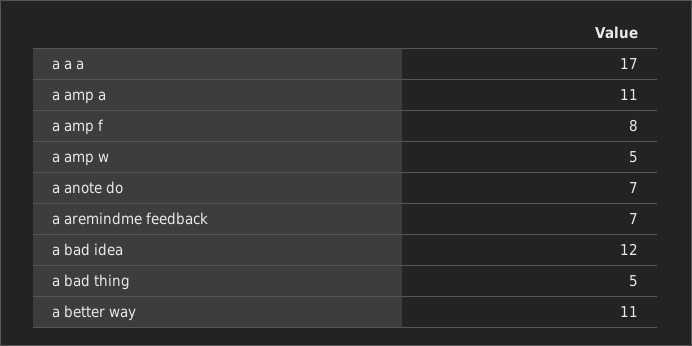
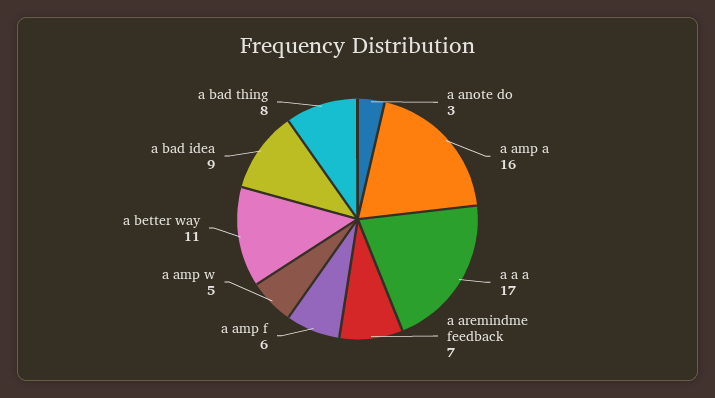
  {
    "a a a": 17,
-   "a amp a": 11,
+   "a amp a": 16,
-   "a amp f": 8,
+   "a amp f": 6,
    "a amp w": 5,
-   "a anote do": 7,
+   "a anote do": 3,
    "a aremindme feedback": 7,
-   "a bad idea": 12,
+   "a bad idea": 9,
-   "a bad thing": 5,
+   "a bad thing": 8,
    "a better way": 11
  }

